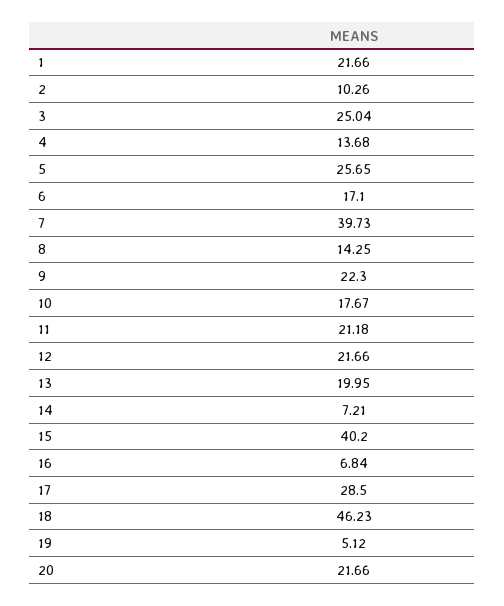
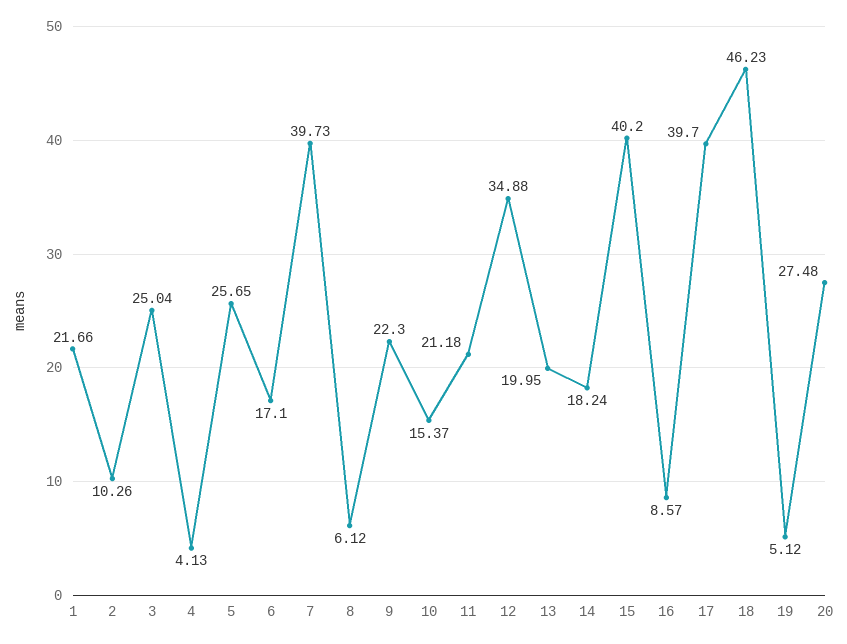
  {
    "1": 21.66,
    "2": 10.26,
    "3": 25.04,
-   "4": 13.68,
+   "4": 4.13,
    "5": 25.65,
    "6": 17.1,
    "7": 39.73,
-   "8": 14.25,
+   "8": 6.12,
    "9": 22.3,
-   "10": 17.67,
+   "10": 15.37,
    "11": 21.18,
-   "12": 21.66,
+   "12": 34.88,
    "13": 19.95,
-   "14": 7.21,
+   "14": 18.24,
    "15": 40.2,
-   "16": 6.84,
+   "16": 8.57,
-   "17": 28.5,
+   "17": 39.7,
    "18": 46.23,
    "19": 5.12,
-   "20": 21.66
+   "20": 27.48
  }

